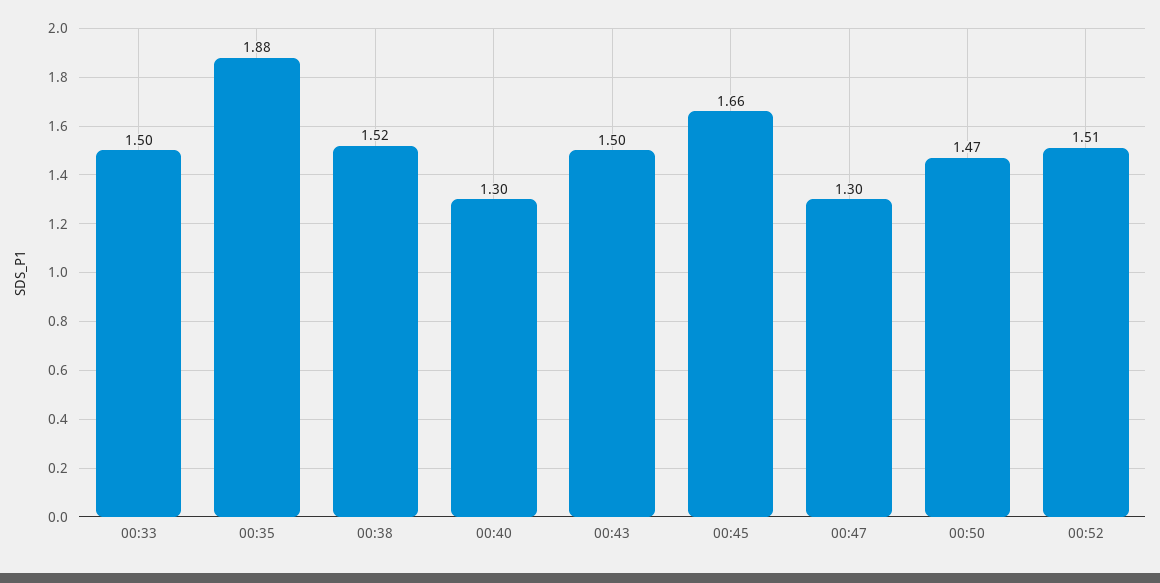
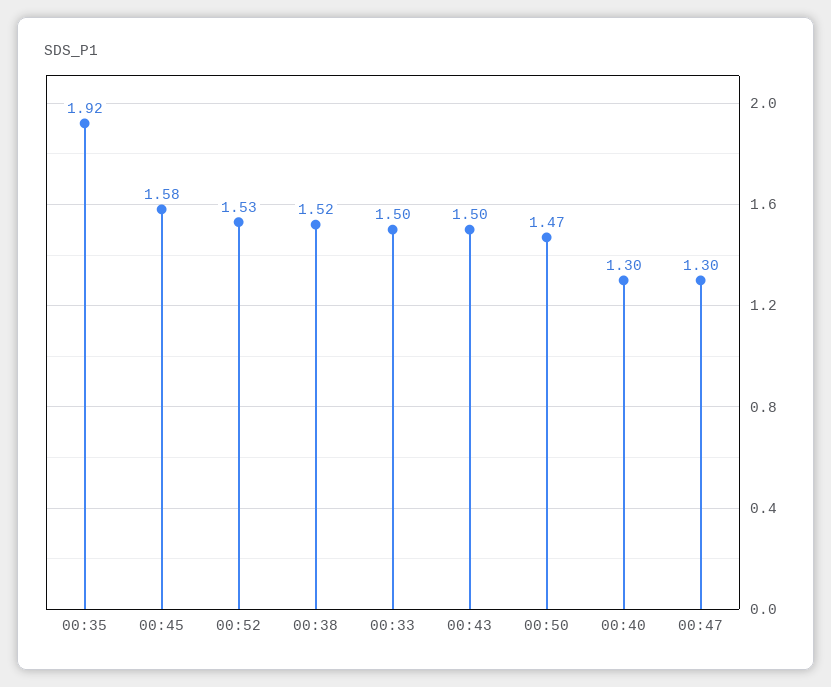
  {
    "00:33": 1.5,
-   "00:35": 1.88,
+   "00:35": 1.92,
    "00:38": 1.52,
    "00:40": 1.3,
    "00:43": 1.5,
-   "00:45": 1.66,
+   "00:45": 1.58,
    "00:47": 1.3,
    "00:50": 1.47,
-   "00:52": 1.51
+   "00:52": 1.53
  }

